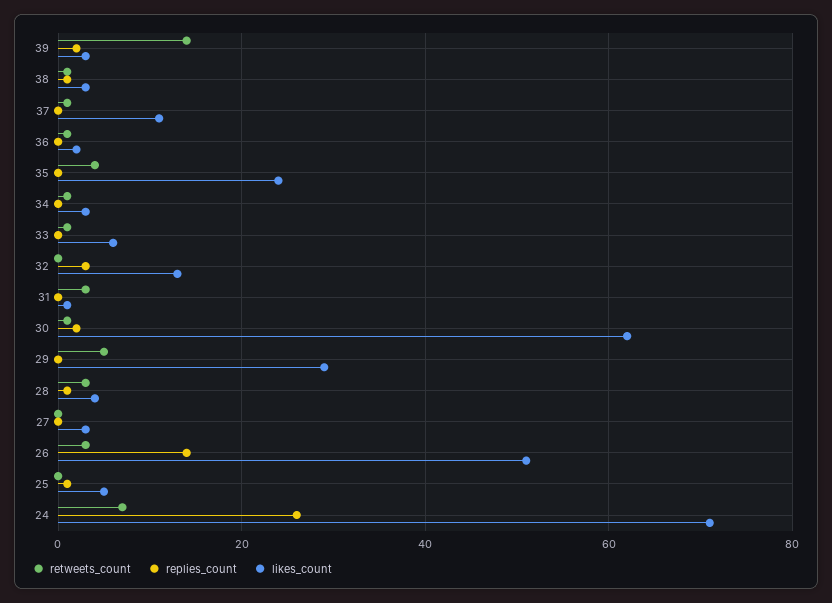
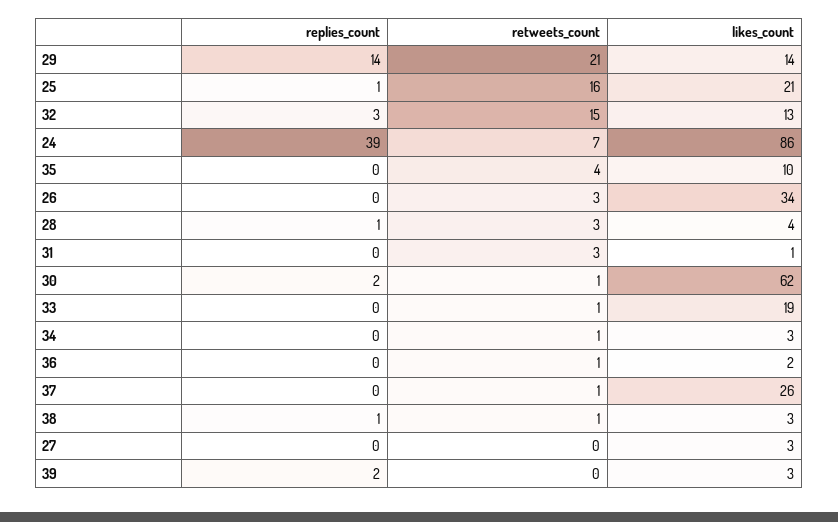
  {
    "retweets_count": {
-     "39": 15,
+     "39": 0,
      "38": 1,
      "37": 1,
      "36": 1,
      "35": 4,
      "34": 1,
      "33": 1,
-     "32": 0,
+     "32": 15,
      "31": 3,
      "30": 1,
-     "29": 5,
+     "29": 21,
      "28": 3,
      "27": 0,
      "26": 3,
-     "25": 0,
+     "25": 16,
      "24": 7
    },
    "replies_count": {
      "39": 2,
      "38": 1,
      "37": 0,
      "36": 0,
      "35": 0,
      "34": 0,
      "33": 0,
      "32": 3,
      "31": 0,
      "30": 2,
-     "29": 0,
+     "29": 14,
      "28": 1,
      "27": 0,
-     "26": 15,
+     "26": 0,
      "25": 1,
-     "24": 25
+     "24": 39
    },
    "likes_count": {
      "39": 3,
      "38": 3,
-     "37": 10,
+     "37": 26,
      "36": 2,
-     "35": 25,
+     "35": 10,
      "34": 3,
-     "33": 5,
+     "33": 19,
      "32": 13,
      "31": 1,
      "30": 62,
-     "29": 30,
+     "29": 14,
      "28": 4,
      "27": 3,
-     "26": 50,
+     "26": 34,
-     "25": 5,
+     "25": 21,
-     "24": 70
+     "24": 86
    }
  }

